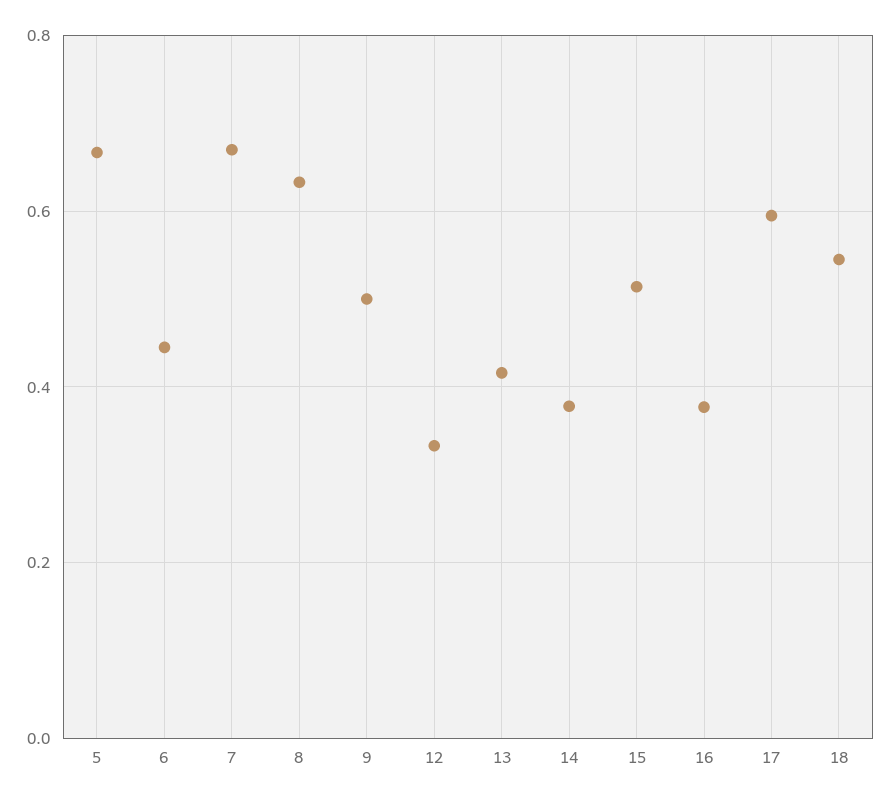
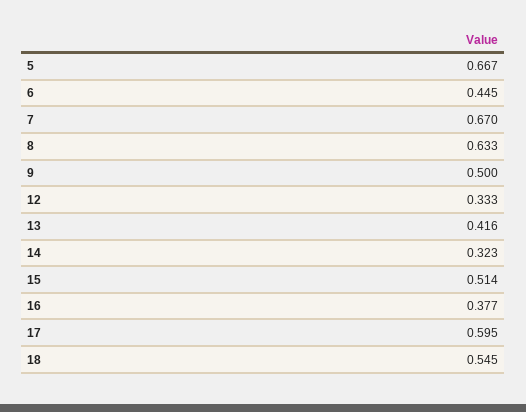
  {
    "5": 0.667,
    "6": 0.445,
    "7": 0.67,
    "8": 0.633,
    "9": 0.5,
    "12": 0.333,
    "13": 0.416,
-   "14": 0.38,
+   "14": 0.323,
    "15": 0.514,
    "16": 0.377,
    "17": 0.595,
    "18": 0.545
  }

